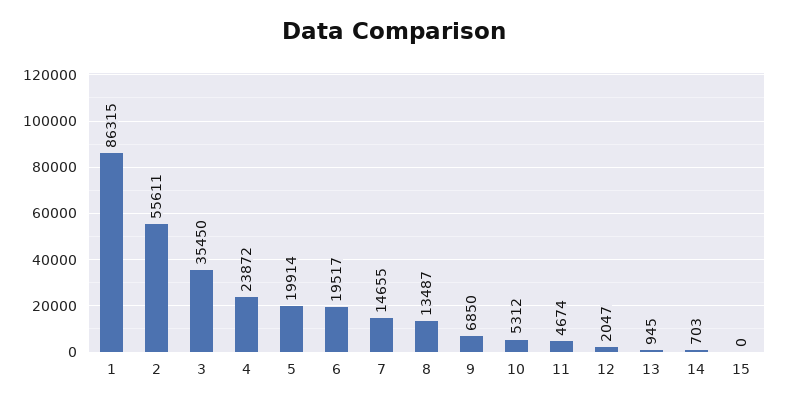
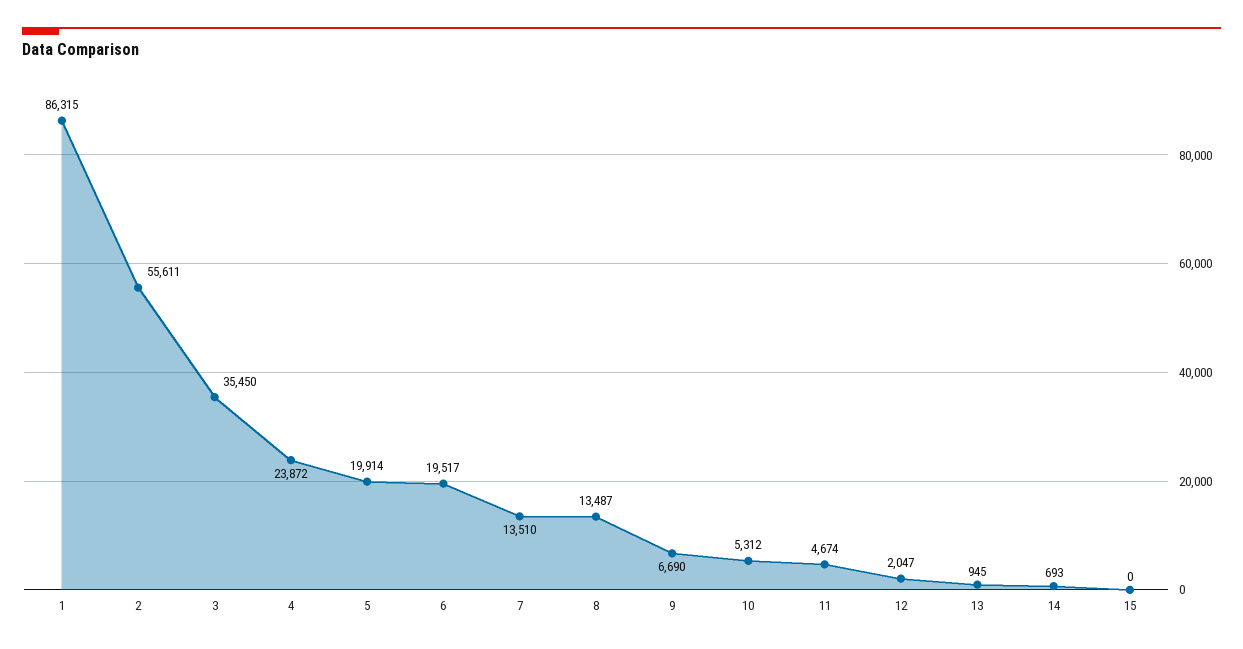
  {
    "1": 86315,
    "2": 55611,
    "3": 35450,
    "4": 23872,
    "5": 19914,
    "6": 19517,
-   "7": 14655,
+   "7": 13510,
    "8": 13487,
-   "9": 6850,
+   "9": 6690,
    "10": 5312,
    "11": 4674,
    "12": 2047,
    "13": 945,
-   "14": 703,
+   "14": 693,
    "15": 0
  }

